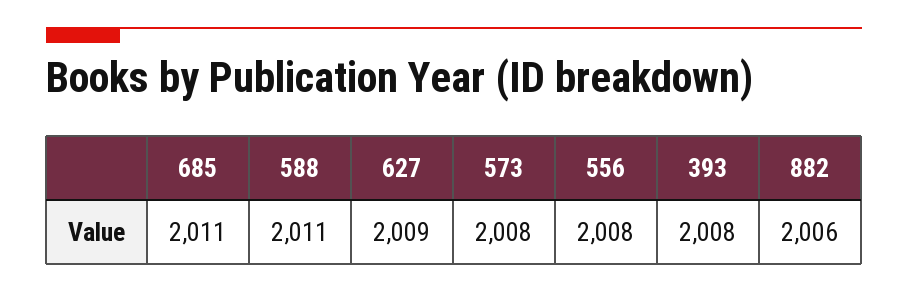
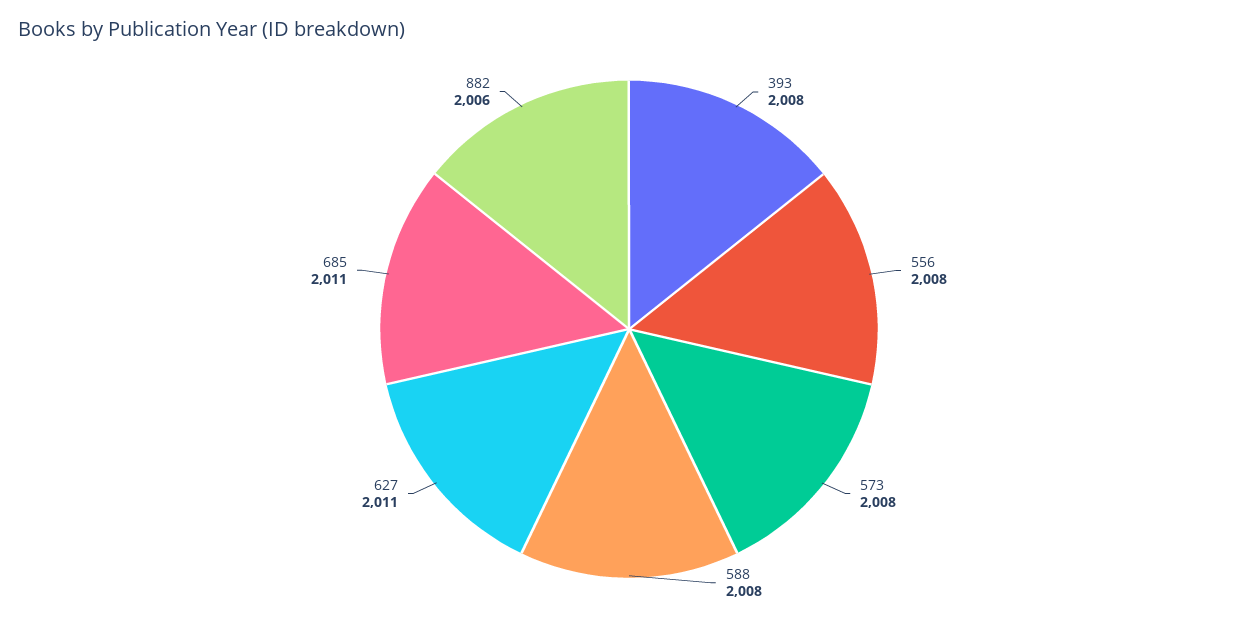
  {
    "685": 2011,
-   "588": 2011,
+   "588": 2008,
-   "627": 2009,
+   "627": 2011,
    "573": 2008,
    "556": 2008,
    "393": 2008,
    "882": 2006
  }

